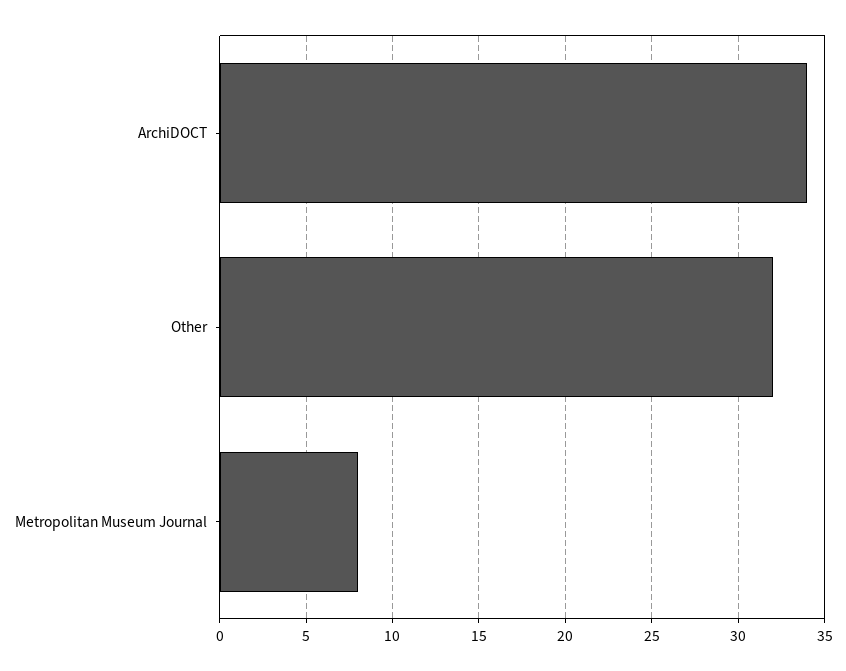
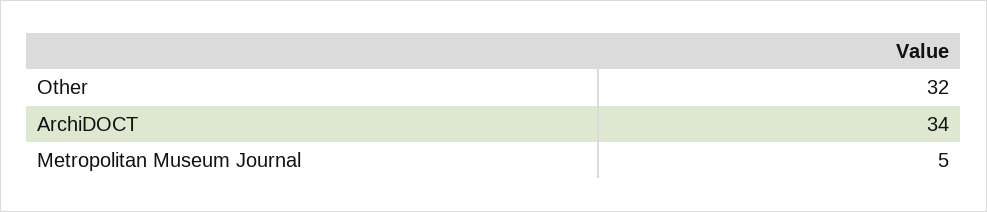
  {
    "ArchiDOCT": 34,
    "Other": 32,
-   "Metropolitan Museum Journal": 8
+   "Metropolitan Museum Journal": 5
  }

